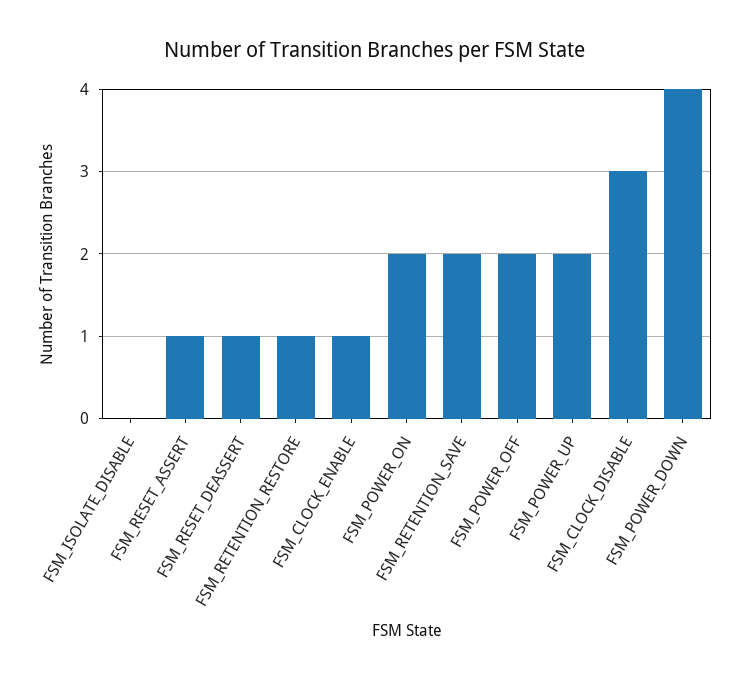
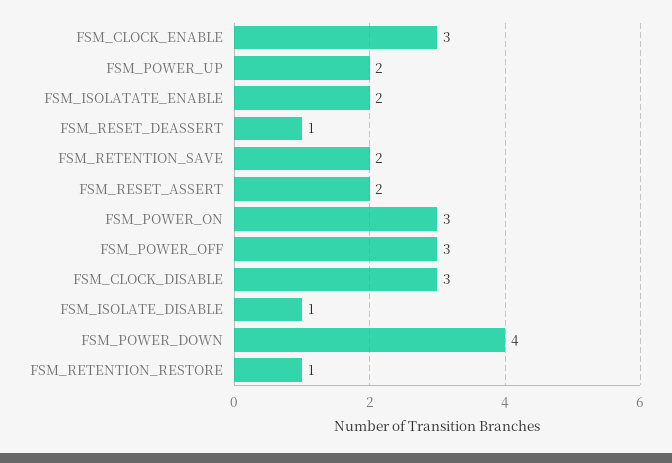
  {
-   "FSM_ISOLATE_DISABLE": 0,
+   "FSM_ISOLATE_DISABLE": 1,
-   "FSM_RESET_ASSERT": 1,
+   "FSM_RESET_ASSERT": 2,
    "FSM_RESET_DEASSERT": 1,
    "FSM_RETENTION_RESTORE": 1,
-   "FSM_CLOCK_ENABLE": 1,
+   "FSM_CLOCK_ENABLE": 3,
-   "FSM_POWER_ON": 2,
+   "FSM_POWER_ON": 3,
    "FSM_RETENTION_SAVE": 2,
-   "FSM_POWER_OFF": 2,
+   "FSM_POWER_OFF": 3,
    "FSM_POWER_UP": 2,
    "FSM_CLOCK_DISABLE": 3,
-   "FSM_POWER_DOWN": 4
+   "FSM_POWER_DOWN": 4,
+   "FSM_ISOLATATE_ENABLE": 2
  }

